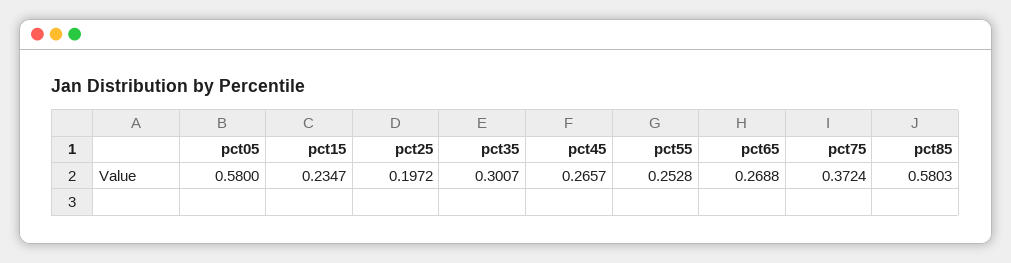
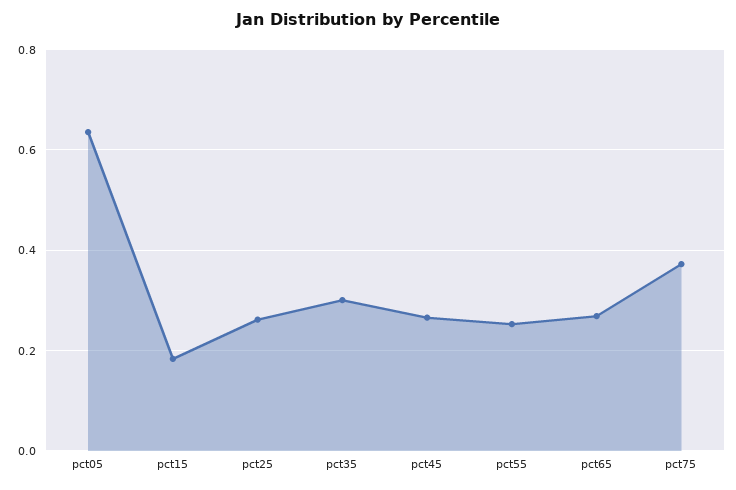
  {
-   "pct05": 0.58,
+   "pct05": 0.64,
-   "pct15": 0.2347,
+   "pct15": 0.18,
-   "pct25": 0.1972,
+   "pct25": 0.26,
    "pct35": 0.3007,
    "pct45": 0.2657,
    "pct55": 0.2528,
    "pct65": 0.2688,
-   "pct75": 0.3724,
+   "pct75": 0.3724
-   "pct85": 0.5803
  }

